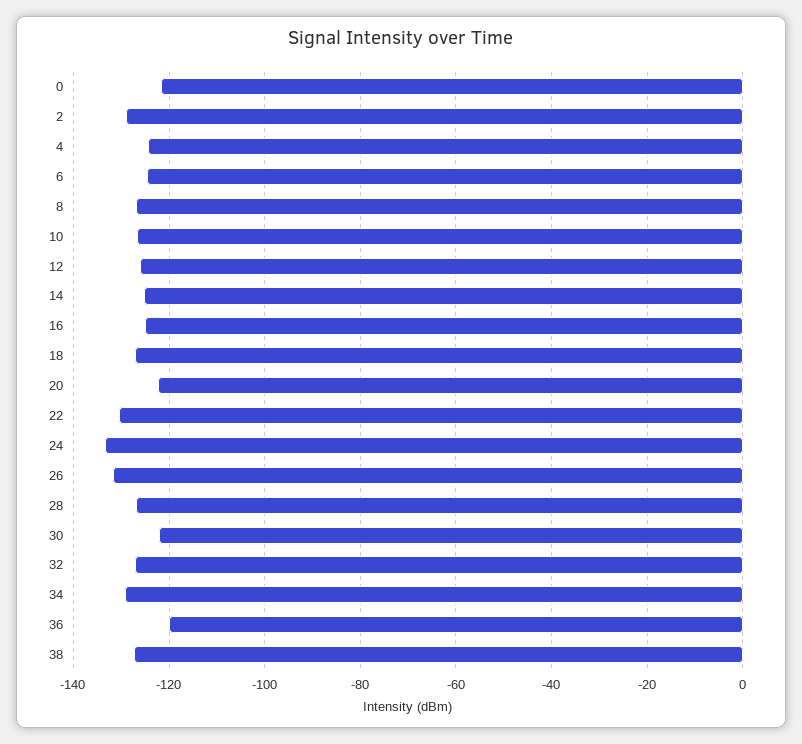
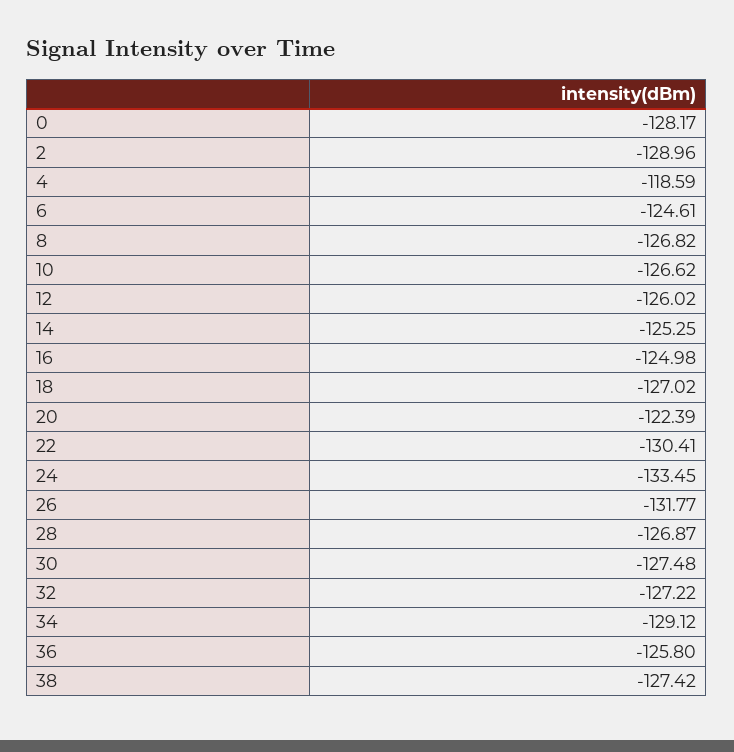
  {
-   "0": -122,
+   "0": -128.17,
    "2": -128.96,
-   "4": -124,
+   "4": -118.59,
    "6": -124.61,
    "8": -126.82,
    "10": -126.62,
    "12": -126.02,
    "14": -125.25,
    "16": -124.98,
    "18": -127.02,
    "20": -122.39,
    "22": -130.41,
    "24": -133.45,
    "26": -131.77,
    "28": -126.87,
-   "30": -122,
+   "30": -127.48,
    "32": -127.22,
    "34": -129.12,
-   "36": -120,
+   "36": -125.8,
    "38": -127.42
  }

